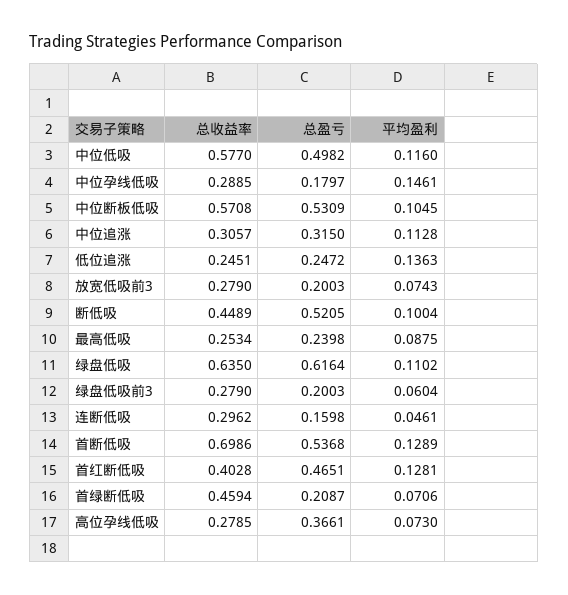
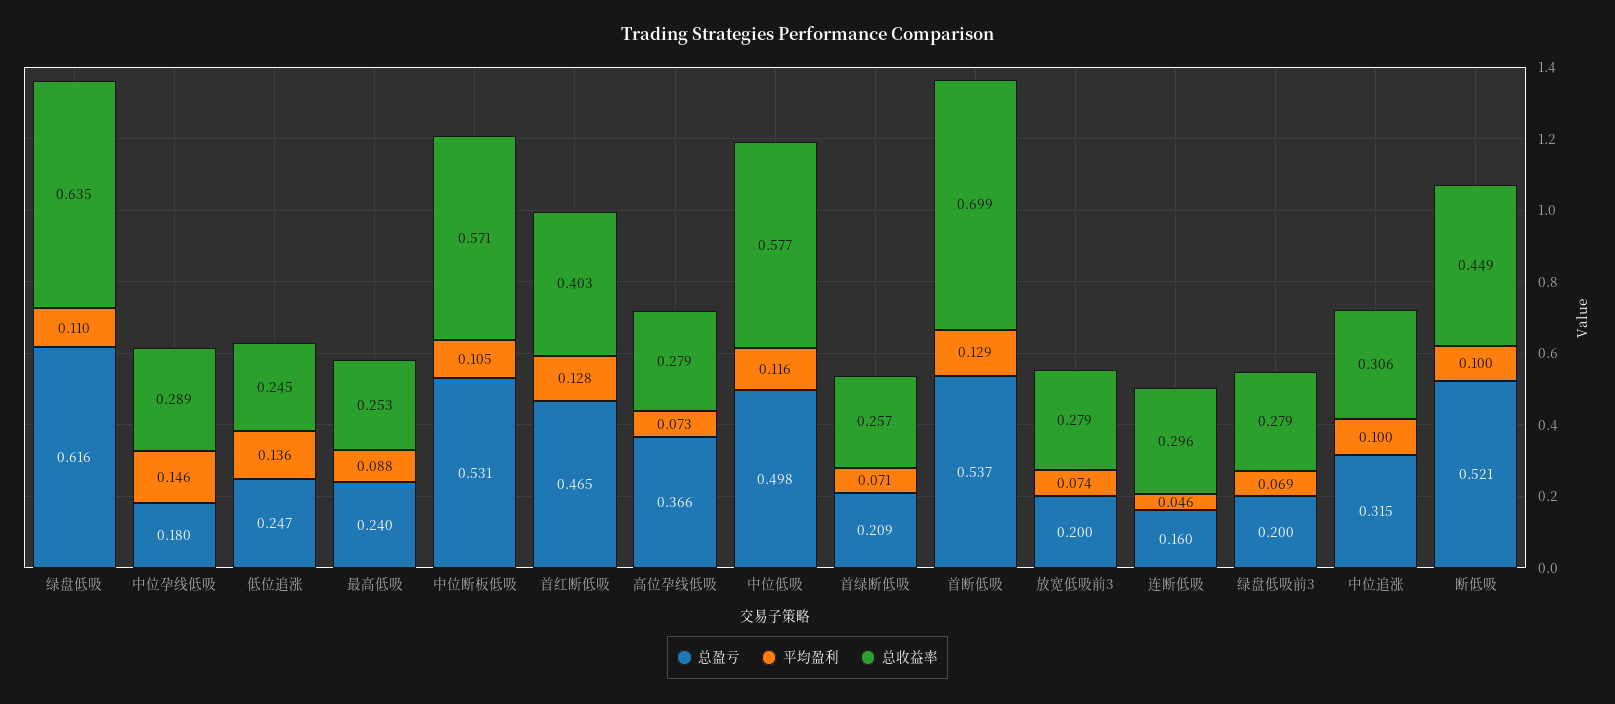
  {
    "总收益率": {
      "中位低吸": 0.577,
      "中位孕线低吸": 0.2885,
      "中位断板低吸": 0.5708,
      "中位追涨": 0.3057,
      "低位追涨": 0.2451,
      "放宽低吸前3": 0.279,
      "断低吸": 0.4489,
      "最高低吸": 0.2534,
      "绿盘低吸": 0.635,
      "绿盘低吸前3": 0.279,
      "连断低吸": 0.2962,
      "首断低吸": 0.6986,
      "首红断低吸": 0.4028,
-     "首绿断低吸": 0.4594,
+     "首绿断低吸": 0.257,
      "高位孕线低吸": 0.2785
    },
    "总盈亏": {
      "中位低吸": 0.4982,
      "中位孕线低吸": 0.1797,
      "中位断板低吸": 0.5309,
      "中位追涨": 0.315,
      "低位追涨": 0.2472,
      "放宽低吸前3": 0.2003,
      "断低吸": 0.5205,
      "最高低吸": 0.2398,
      "绿盘低吸": 0.6164,
      "绿盘低吸前3": 0.2003,
      "连断低吸": 0.1598,
      "首断低吸": 0.5368,
      "首红断低吸": 0.4651,
      "首绿断低吸": 0.2087,
      "高位孕线低吸": 0.3661
    },
    "平均盈利": {
      "中位低吸": 0.116,
      "中位孕线低吸": 0.1461,
      "中位断板低吸": 0.1045,
-     "中位追涨": 0.1128,
+     "中位追涨": 0.1,
      "低位追涨": 0.1363,
      "放宽低吸前3": 0.0743,
      "断低吸": 0.1004,
      "最高低吸": 0.0875,
      "绿盘低吸": 0.1102,
-     "绿盘低吸前3": 0.0604,
+     "绿盘低吸前3": 0.069,
      "连断低吸": 0.0461,
      "首断低吸": 0.1289,
      "首红断低吸": 0.1281,
      "首绿断低吸": 0.0706,
      "高位孕线低吸": 0.073
    }
  }

